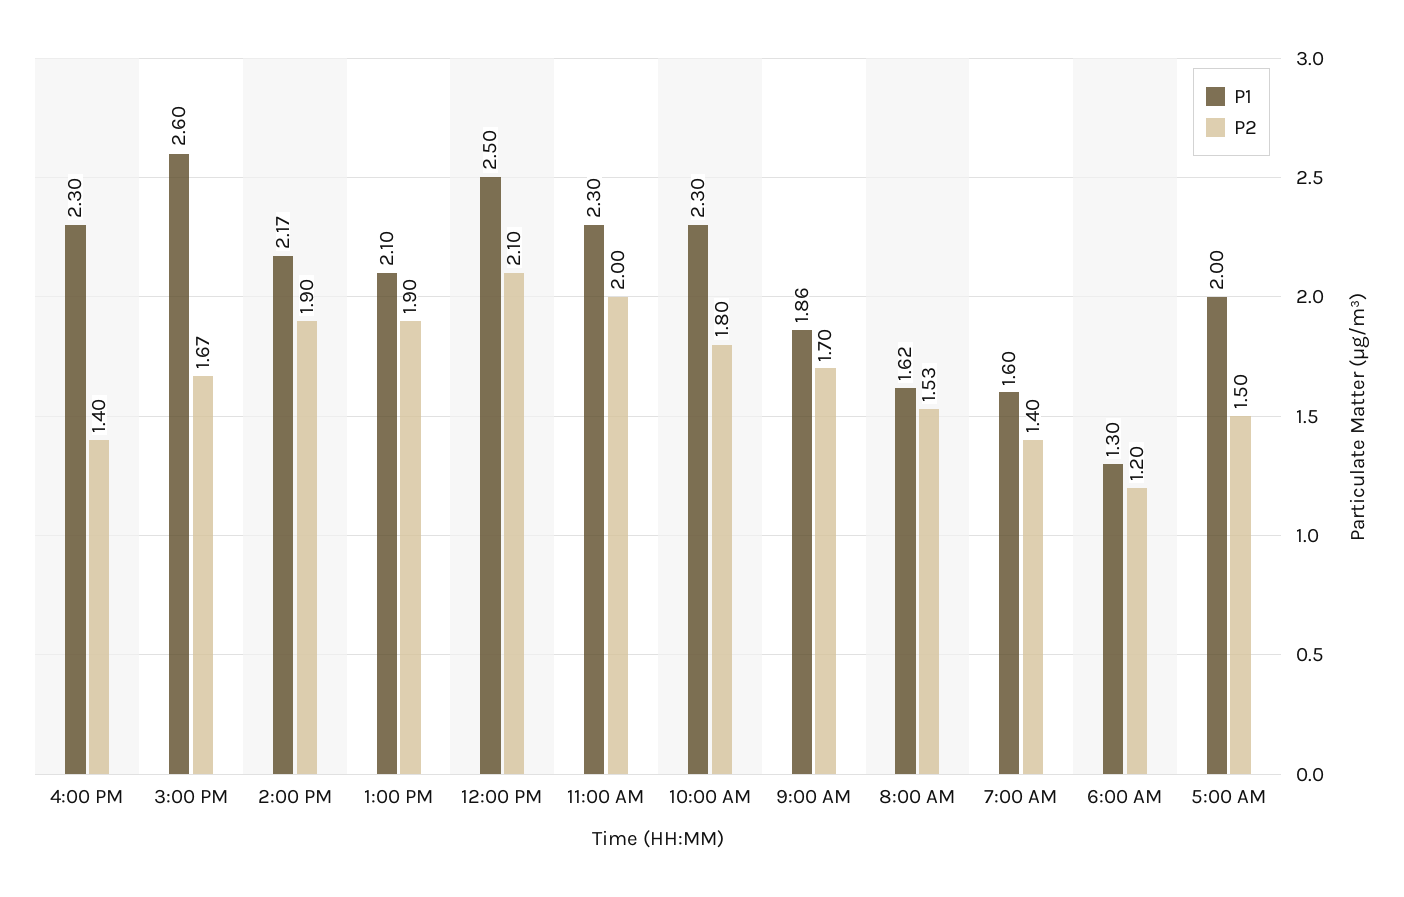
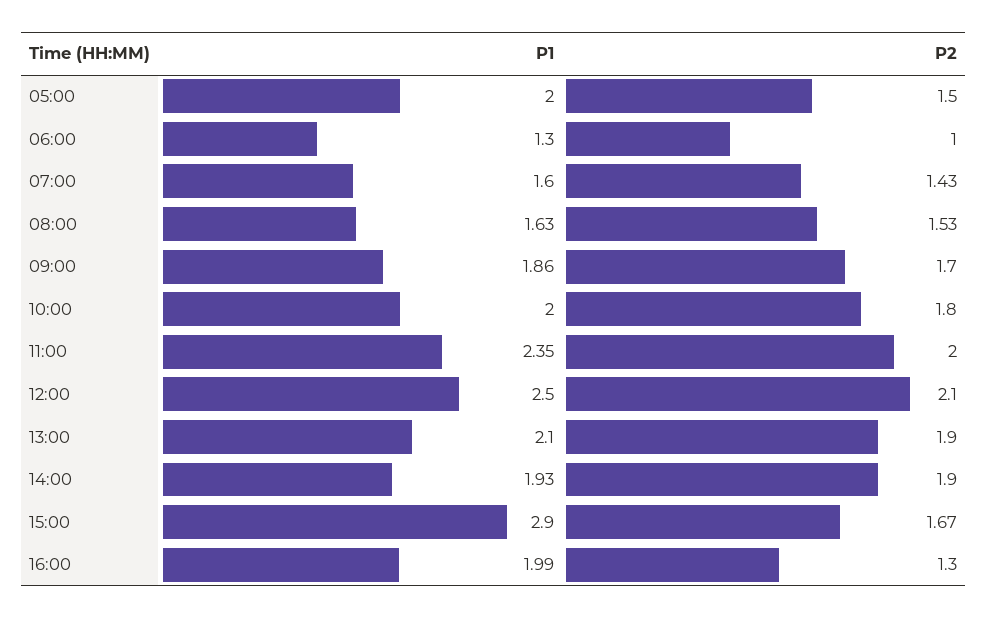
  {
    "P1": {
-     "4:00 PM": 2.3,
+     "4:00 PM": 1.99,
-     "3:00 PM": 2.6,
+     "3:00 PM": 2.9,
-     "2:00 PM": 2.17,
+     "2:00 PM": 1.93,
      "1:00 PM": 2.1,
      "12:00 PM": 2.5,
-     "11:00 AM": 2.3,
+     "11:00 AM": 2.35,
-     "10:00 AM": 2.3,
+     "10:00 AM": 2,
      "9:00 AM": 1.86,
-     "8:00 AM": 1.62,
+     "8:00 AM": 1.63,
      "7:00 AM": 1.6,
      "6:00 AM": 1.3,
      "5:00 AM": 2
    },
    "P2": {
-     "4:00 PM": 1.4,
+     "4:00 PM": 1.3,
      "3:00 PM": 1.67,
      "2:00 PM": 1.9,
      "1:00 PM": 1.9,
      "12:00 PM": 2.1,
      "11:00 AM": 2,
      "10:00 AM": 1.8,
      "9:00 AM": 1.7,
      "8:00 AM": 1.53,
-     "7:00 AM": 1.4,
+     "7:00 AM": 1.43,
-     "6:00 AM": 1.2,
+     "6:00 AM": 1,
      "5:00 AM": 1.5
    }
  }

